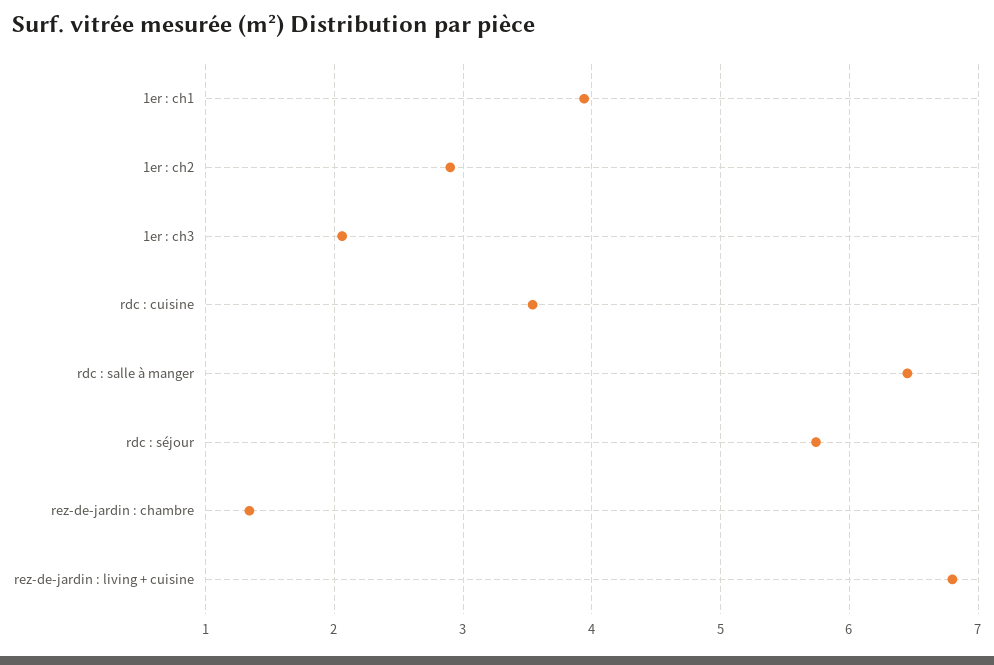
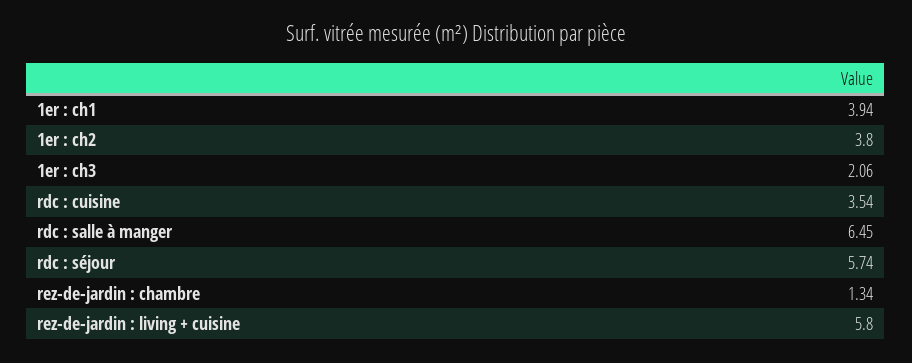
  {
    "1er : ch1": 3.94,
-   "1er : ch2": 2.9,
+   "1er : ch2": 3.8,
    "1er : ch3": 2.06,
    "rdc : cuisine": 3.54,
    "rdc : salle à manger": 6.45,
    "rdc : séjour": 5.74,
    "rez-de-jardin : chambre": 1.34,
-   "rez-de-jardin : living + cuisine": 6.8
+   "rez-de-jardin : living + cuisine": 5.8
  }

